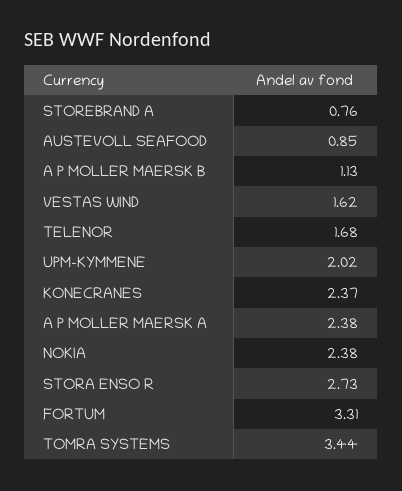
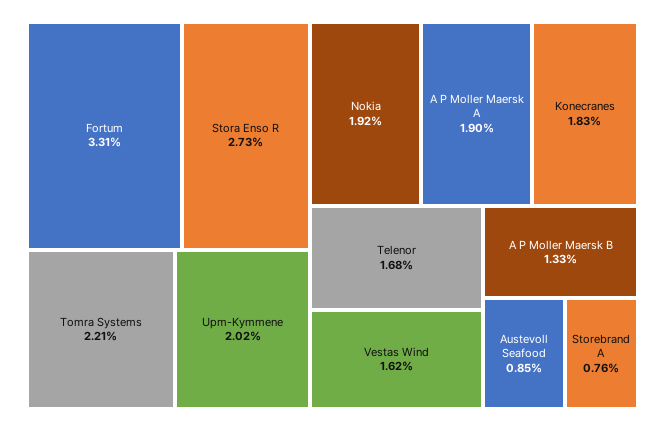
  {
    "STOREBRAND A": 0.76,
    "AUSTEVOLL SEAFOOD": 0.85,
-   "A P MOLLER MAERSK B": 1.13,
+   "A P MOLLER MAERSK B": 1.33,
    "VESTAS WIND": 1.62,
    "TELENOR": 1.68,
    "UPM-KYMMENE": 2.02,
-   "KONECRANES": 2.37,
+   "KONECRANES": 1.83,
-   "A P MOLLER MAERSK A": 2.38,
+   "A P MOLLER MAERSK A": 1.9,
-   "NOKIA": 2.38,
+   "NOKIA": 1.92,
    "STORA ENSO R": 2.73,
    "FORTUM": 3.31,
-   "TOMRA SYSTEMS": 3.44
+   "TOMRA SYSTEMS": 2.21
  }

